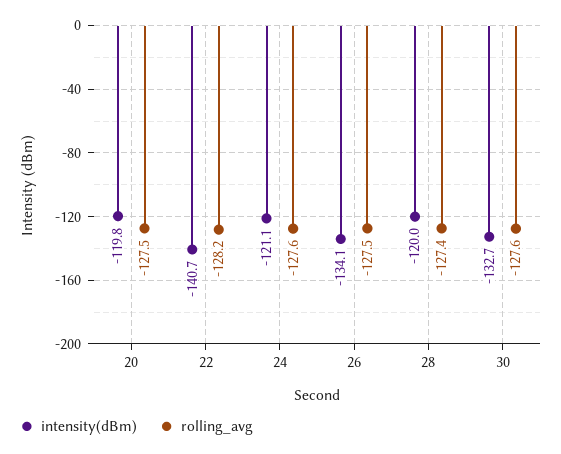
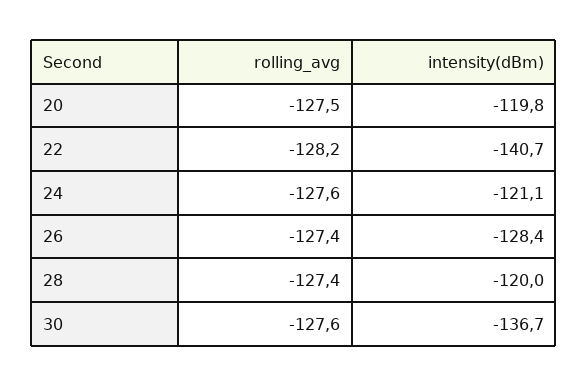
  {
    "intensity(dBm)": {
      "20": -119.8,
      "22": -140.7,
      "24": -121.1,
-     "26": -134.1,
+     "26": -128.4,
      "28": -120,
-     "30": -132.7
+     "30": -136.7
    },
    "rolling_avg": {
      "20": -127.5,
      "22": -128.2,
      "24": -127.6,
-     "26": -127.5,
+     "26": -127.4,
      "28": -127.4,
      "30": -127.6
    }
  }

